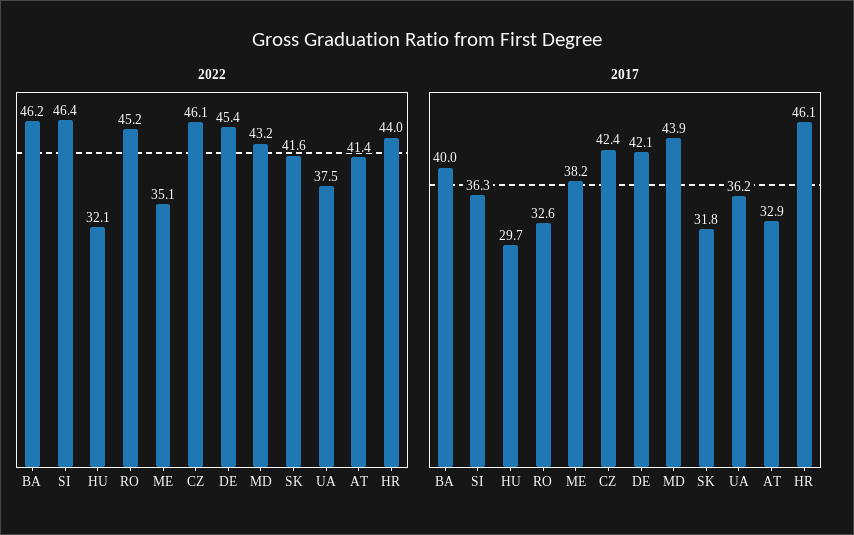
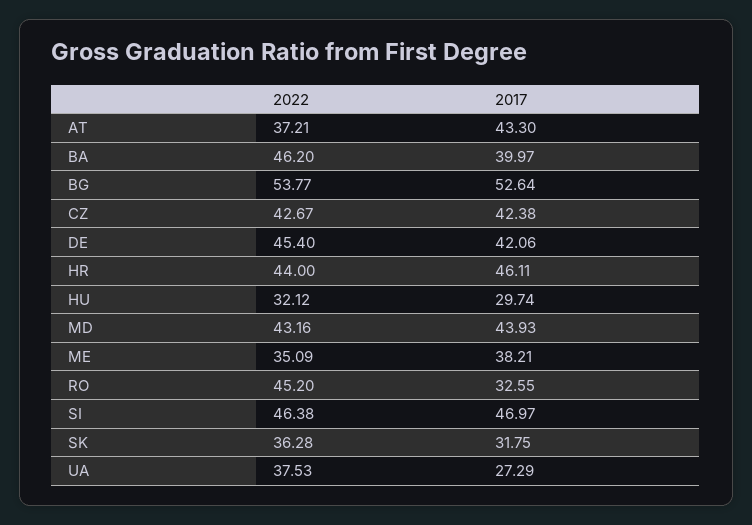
  {
    "2022": {
      "BA": 46.2,
      "SI": 46.38,
      "HU": 32.12,
      "RO": 45.2,
      "ME": 35.09,
-     "CZ": 46.1,
+     "CZ": 42.67,
      "DE": 45.4,
      "MD": 43.16,
-     "SK": 41.6,
+     "SK": 36.28,
      "UA": 37.53,
-     "AT": 41.4,
+     "AT": 37.21,
-     "HR": 44
+     "HR": 44,
+     "BG": 53.77
    },
    "2017": {
      "BA": 39.97,
-     "SI": 36.3,
+     "SI": 46.97,
      "HU": 29.74,
      "RO": 32.55,
      "ME": 38.21,
      "CZ": 42.38,
      "DE": 42.06,
      "MD": 43.93,
      "SK": 31.75,
-     "UA": 36.2,
+     "UA": 27.29,
-     "AT": 32.9,
+     "AT": 43.3,
-     "HR": 46.11
+     "HR": 46.11,
+     "BG": 52.64
    }
  }

